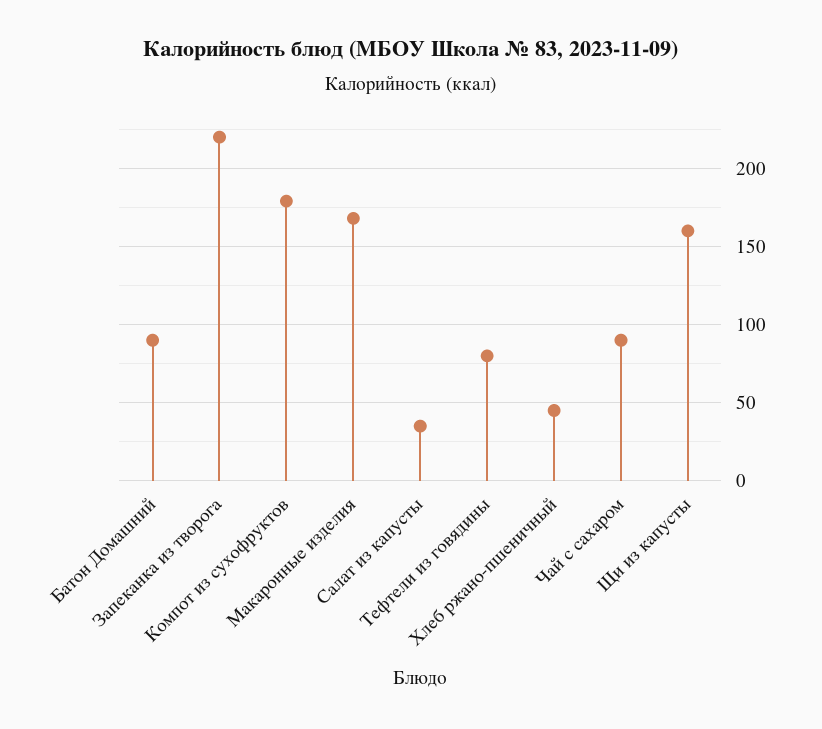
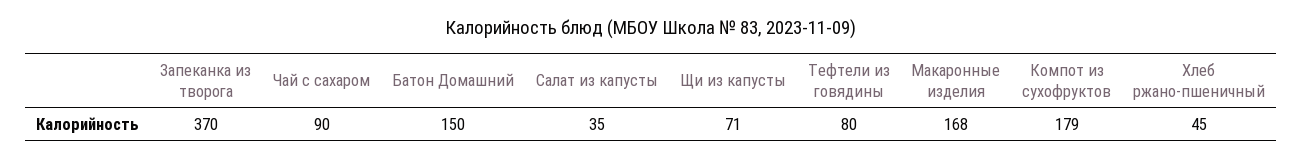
  {
-   "Батон Домашний": 90,
+   "Батон Домашний": 150,
-   "Запеканка из творога": 220,
+   "Запеканка из творога": 370,
    "Компот из сухофруктов": 179,
    "Макаронные изделия": 168,
    "Салат из капусты": 35,
    "Тефтели из говядины": 80,
    "Хлеб ржано-пшеничный": 45,
    "Чай с сахаром": 90,
-   "Щи из капусты": 160
+   "Щи из капусты": 71
  }

